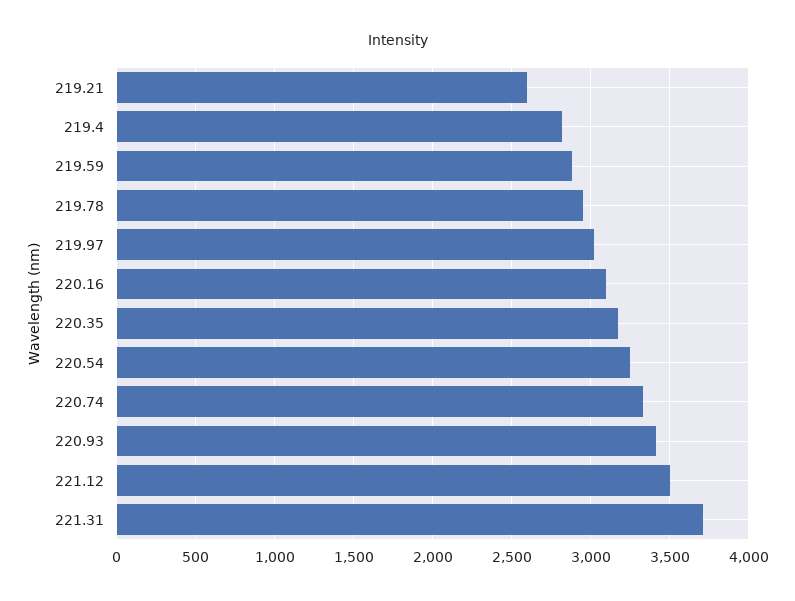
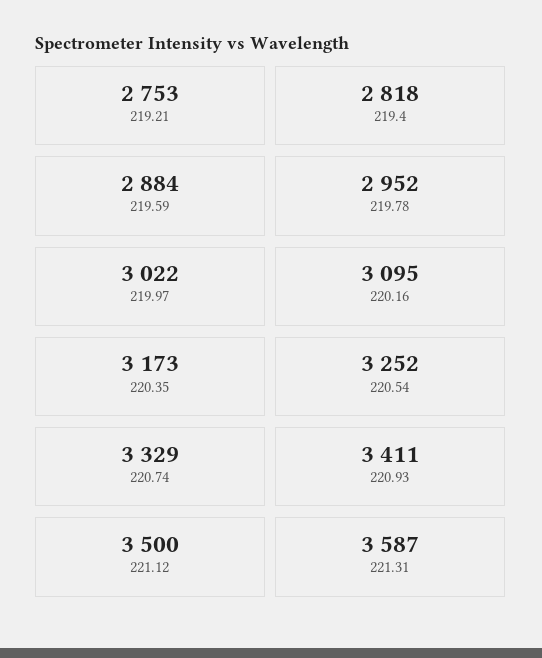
  {
-   "219.21": 2600,
+   "219.21": 2753,
    "219.4": 2818,
    "219.59": 2884,
    "219.78": 2952,
    "219.97": 3022,
    "220.16": 3095,
    "220.35": 3173,
    "220.54": 3252,
    "220.74": 3329,
    "220.93": 3411,
    "221.12": 3500,
-   "221.31": 3700
+   "221.31": 3587
  }

